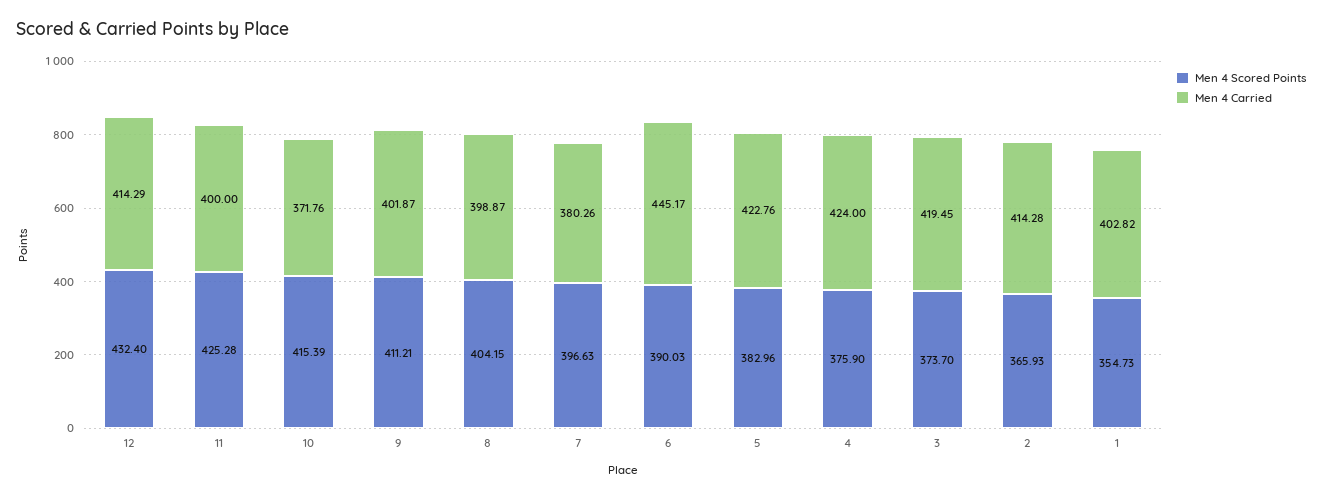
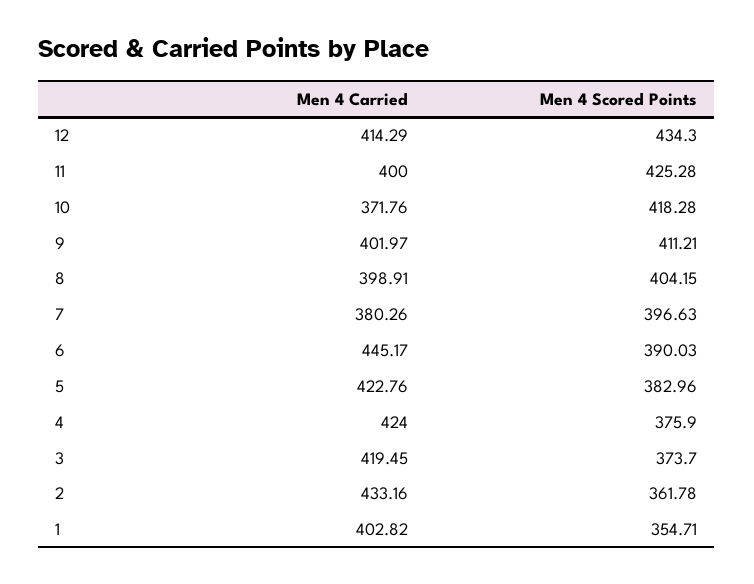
  {
    "Men 4 Scored Points": {
-     "12": 432.4,
+     "12": 434.3,
      "11": 425.28,
-     "10": 415.39,
+     "10": 418.28,
      "9": 411.21,
      "8": 404.15,
      "7": 396.63,
      "6": 390.03,
      "5": 382.96,
      "4": 375.9,
      "3": 373.7,
-     "2": 365.93,
+     "2": 361.78,
-     "1": 354.73
+     "1": 354.71
    },
    "Men 4 Carried": {
      "12": 414.29,
      "11": 400,
      "10": 371.76,
-     "9": 401.87,
+     "9": 401.97,
-     "8": 398.87,
+     "8": 398.91,
      "7": 380.26,
      "6": 445.17,
      "5": 422.76,
      "4": 424,
      "3": 419.45,
-     "2": 414.28,
+     "2": 433.16,
      "1": 402.82
    }
  }

